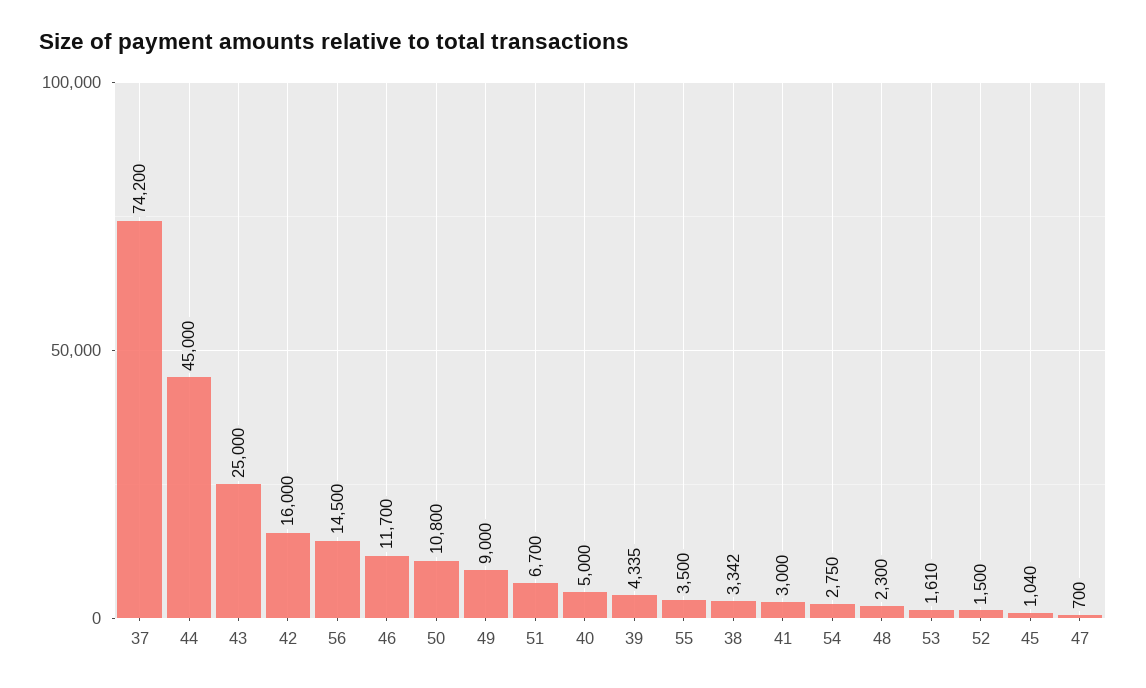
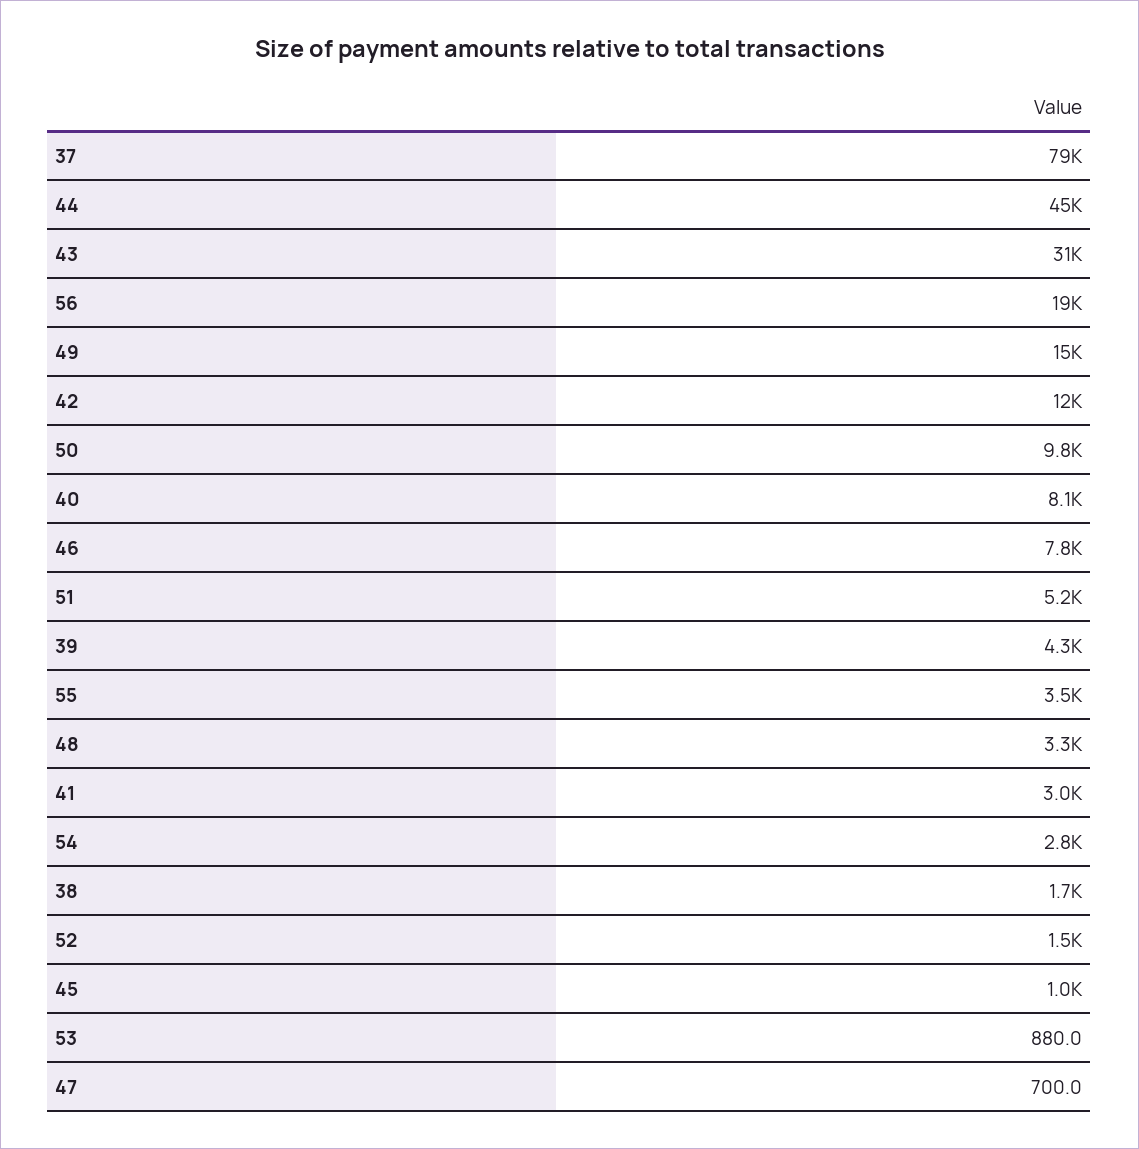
  {
-   "37": 74200,
+   "37": 79000,
    "44": 45000,
-   "43": 25000,
+   "43": 31000,
-   "42": 16000,
+   "42": 12000,
-   "56": 14500,
+   "56": 19000,
-   "46": 11700,
+   "46": 7800,
-   "50": 10800,
+   "50": 9800,
-   "49": 9000,
+   "49": 15000,
-   "51": 6700,
+   "51": 5200,
-   "40": 5000,
+   "40": 8100,
    "39": 4335,
    "55": 3500,
-   "38": 3342,
+   "38": 1700,
    "41": 3000,
    "54": 2750,
-   "48": 2300,
+   "48": 3300,
-   "53": 1610,
+   "53": 880,
    "52": 1500,
    "45": 1040,
    "47": 700
  }

